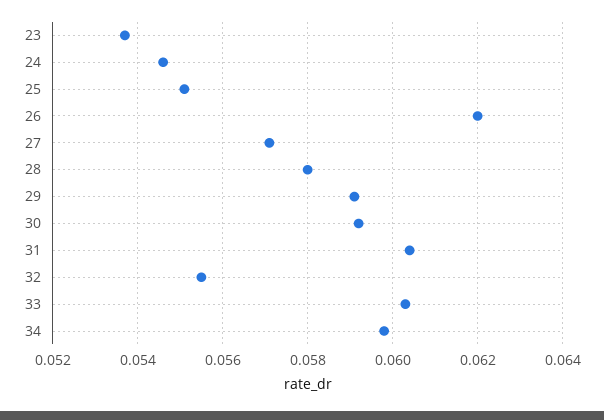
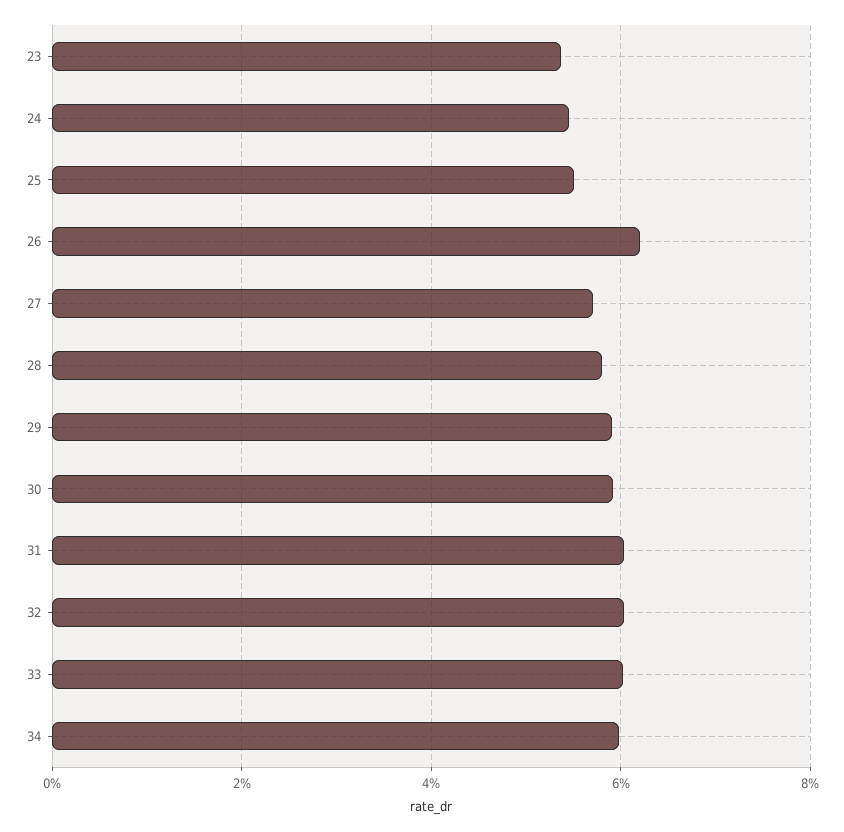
  {
    "23": 0.0535,
    "24": 0.0545,
    "25": 0.055,
    "26": 0.062,
    "27": 0.057,
    "28": 0.058,
    "29": 0.059,
    "30": 0.059,
    "31": 0.0605,
-   "32": 0.0555,
+   "32": 0.06,
    "33": 0.0605,
    "34": 0.06
  }

